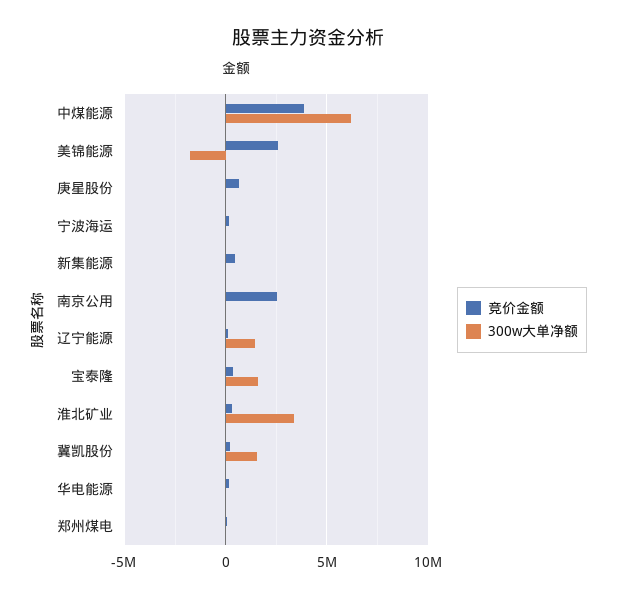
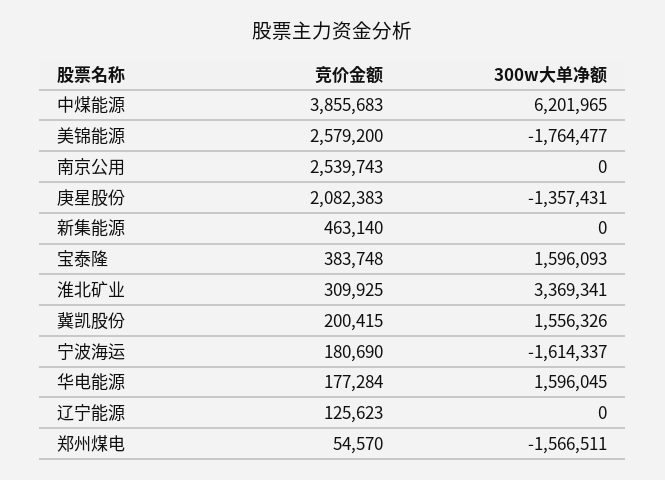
  {
    "竞价金额": {
      "中煤能源": 3855683,
      "美锦能源": 2579200,
-     "庚星股份": 500000,
+     "庚星股份": 2082383,
      "宁波海运": 180690,
      "新集能源": 463140,
      "南京公用": 2539743,
      "辽宁能源": 125623,
      "宝泰隆": 383748,
      "淮北矿业": 309925,
      "冀凯股份": 200415,
      "华电能源": 177284,
      "郑州煤电": 54570
    },
    "300w大单净额": {
      "中煤能源": 6201965,
      "美锦能源": -1764477,
-     "庚星股份": 0,
+     "庚星股份": -1357431,
-     "宁波海运": 0,
+     "宁波海运": -1614337,
      "新集能源": 0,
      "南京公用": 0,
-     "辽宁能源": 1500000,
+     "辽宁能源": 0,
      "宝泰隆": 1596093,
      "淮北矿业": 3369341,
      "冀凯股份": 1556326,
-     "华电能源": 0,
+     "华电能源": 1596045,
-     "郑州煤电": 0
+     "郑州煤电": -1566511
    }
  }

